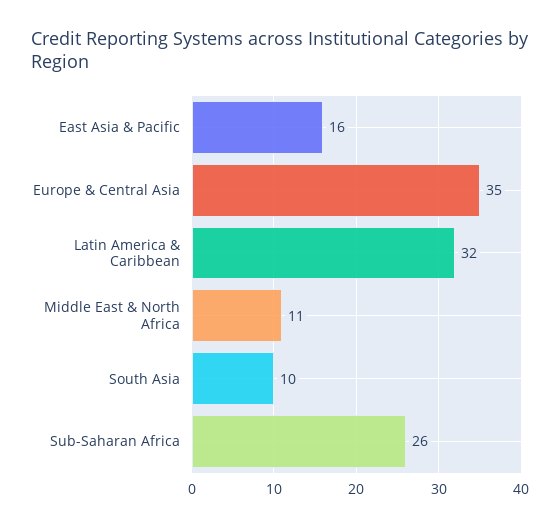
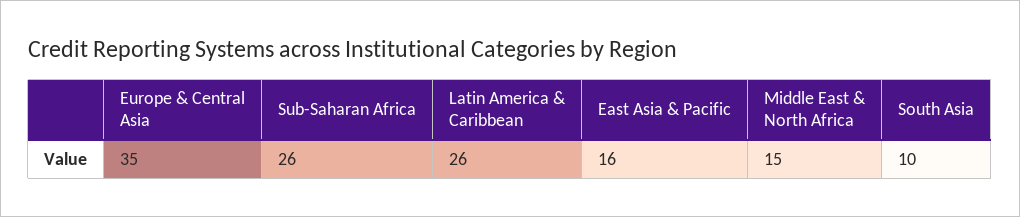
  {
    "East Asia & Pacific": 16,
    "Europe & Central Asia": 35,
-   "Latin America & Caribbean": 32,
+   "Latin America & Caribbean": 26,
-   "Middle East & North Africa": 11,
+   "Middle East & North Africa": 15,
    "South Asia": 10,
    "Sub-Saharan Africa": 26
  }

